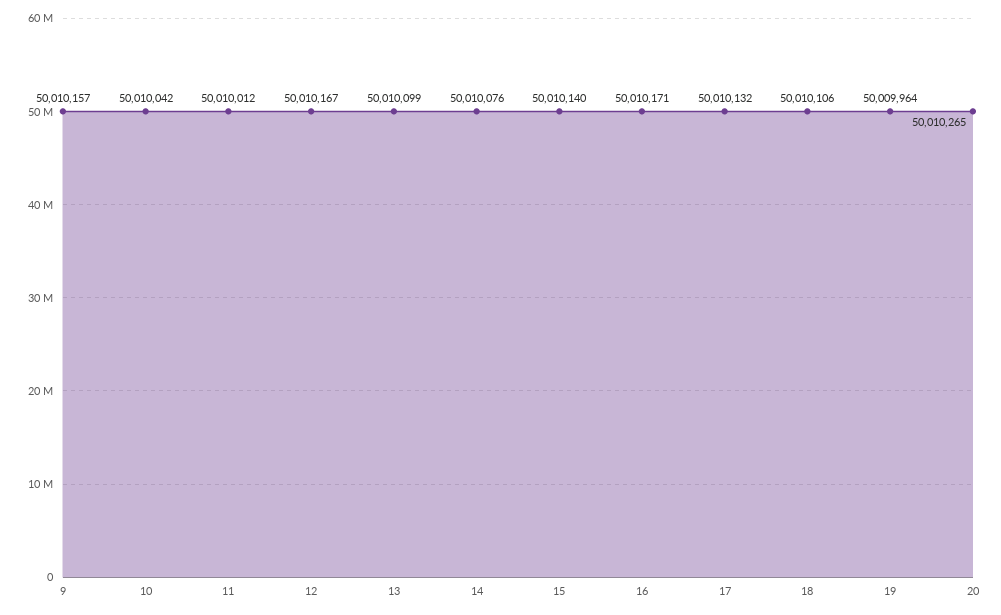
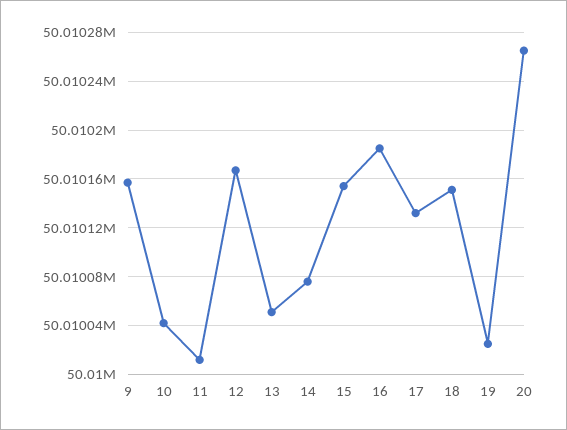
  {
    "9": 50010157,
    "10": 50010042,
    "11": 50010012,
    "12": 50010167,
-   "13": 50010099,
+   "13": 50010050,
    "14": 50010076,
-   "15": 50010140,
+   "15": 50010155,
-   "16": 50010171,
+   "16": 50010185,
    "17": 50010132,
-   "18": 50010106,
+   "18": 50010150,
-   "19": 50009964,
+   "19": 50010025,
    "20": 50010265
  }

